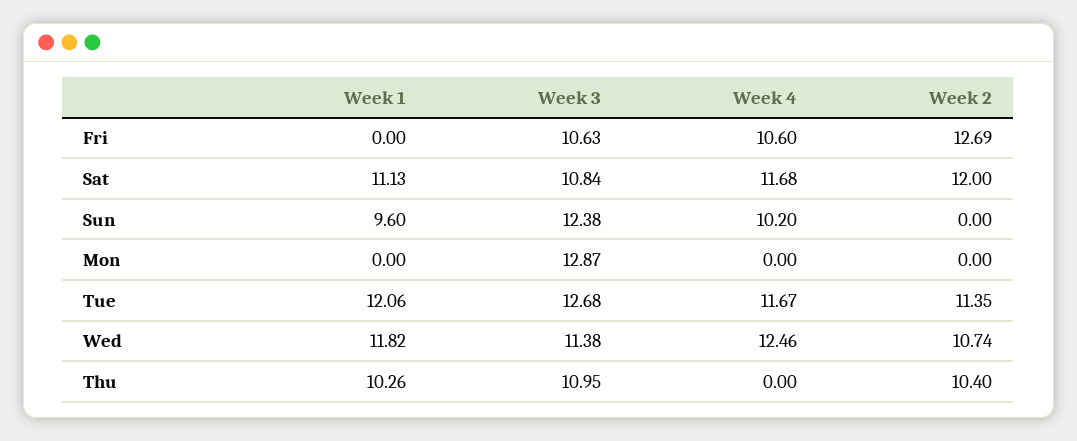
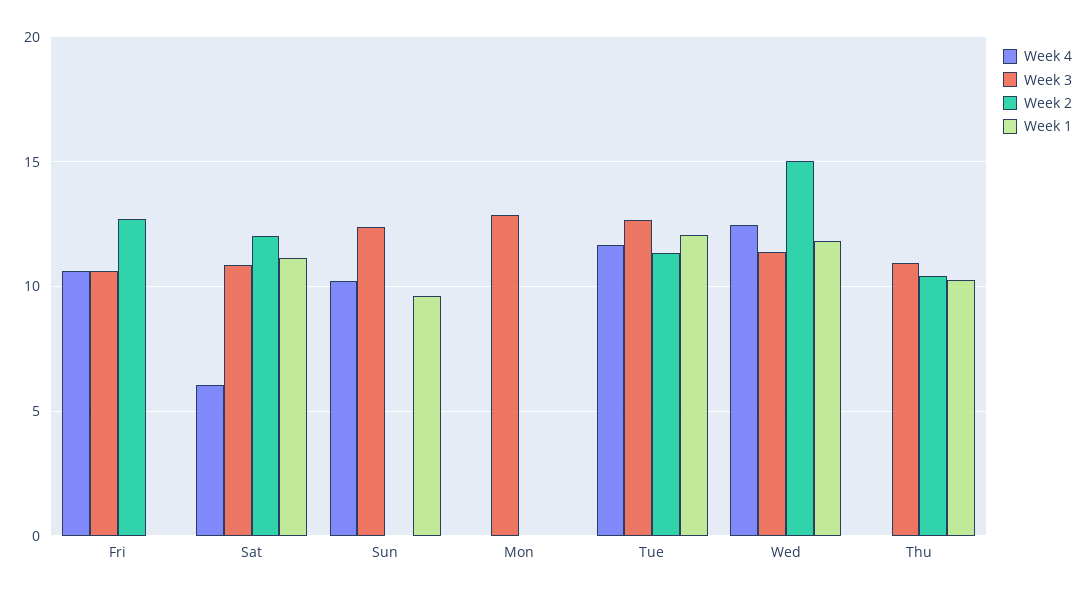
  {
    "Week 1": {
      "Fri": 0,
      "Sat": 11.13,
      "Sun": 9.6,
      "Mon": 0,
      "Tue": 12.06,
      "Wed": 11.82,
      "Thu": 10.26
    },
    "Week 3": {
      "Fri": 10.63,
      "Sat": 10.84,
      "Sun": 12.38,
      "Mon": 12.87,
      "Tue": 12.68,
      "Wed": 11.38,
      "Thu": 10.95
    },
    "Week 4": {
      "Fri": 10.6,
-     "Sat": 11.68,
+     "Sat": 6,
      "Sun": 10.2,
      "Mon": 0,
      "Tue": 11.67,
      "Wed": 12.46,
      "Thu": 0
    },
    "Week 2": {
      "Fri": 12.69,
      "Sat": 12,
      "Sun": 0,
      "Mon": 0,
      "Tue": 11.35,
-     "Wed": 10.74,
+     "Wed": 15,
      "Thu": 10.4
    }
  }

